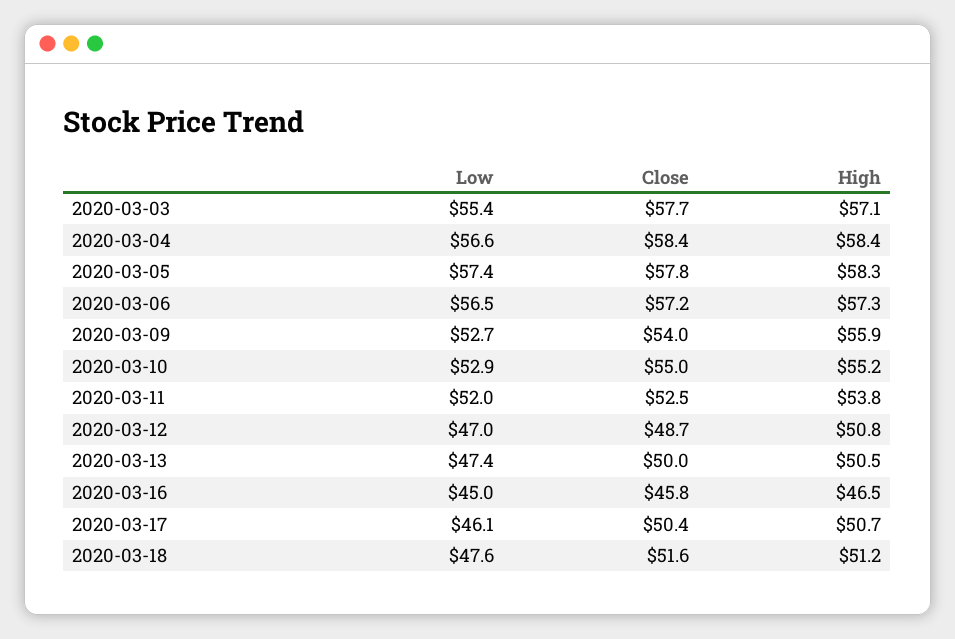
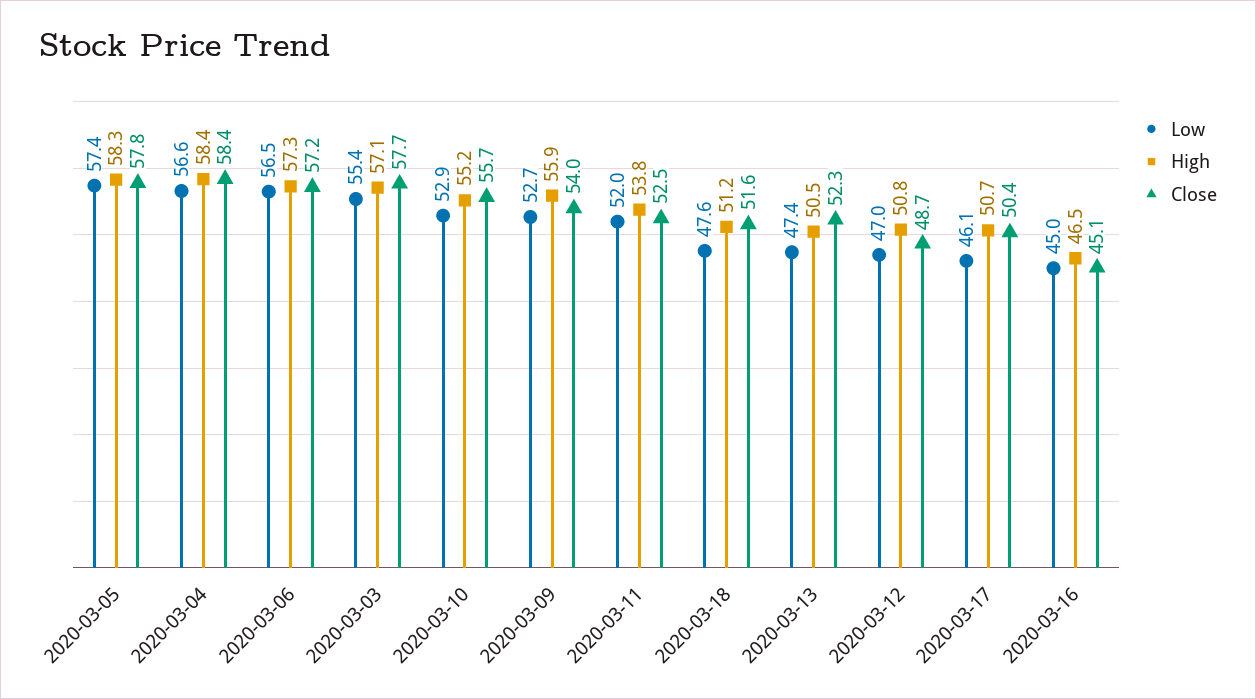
  {
    "Low": {
      "2020-03-03": 55.4,
      "2020-03-04": 56.6,
      "2020-03-05": 57.4,
      "2020-03-06": 56.5,
      "2020-03-09": 52.7,
      "2020-03-10": 52.9,
      "2020-03-11": 52,
      "2020-03-12": 47,
      "2020-03-13": 47.4,
      "2020-03-16": 45,
      "2020-03-17": 46.1,
      "2020-03-18": 47.6
    },
    "Close": {
      "2020-03-03": 57.7,
      "2020-03-04": 58.4,
      "2020-03-05": 57.8,
      "2020-03-06": 57.2,
      "2020-03-09": 54,
-     "2020-03-10": 55,
+     "2020-03-10": 55.7,
      "2020-03-11": 52.5,
      "2020-03-12": 48.7,
-     "2020-03-13": 50,
+     "2020-03-13": 52.3,
-     "2020-03-16": 45.8,
+     "2020-03-16": 45.1,
      "2020-03-17": 50.4,
      "2020-03-18": 51.6
    },
    "High": {
      "2020-03-03": 57.1,
      "2020-03-04": 58.4,
      "2020-03-05": 58.3,
      "2020-03-06": 57.3,
      "2020-03-09": 55.9,
      "2020-03-10": 55.2,
      "2020-03-11": 53.8,
      "2020-03-12": 50.8,
      "2020-03-13": 50.5,
      "2020-03-16": 46.5,
      "2020-03-17": 50.7,
      "2020-03-18": 51.2
    }
  }

